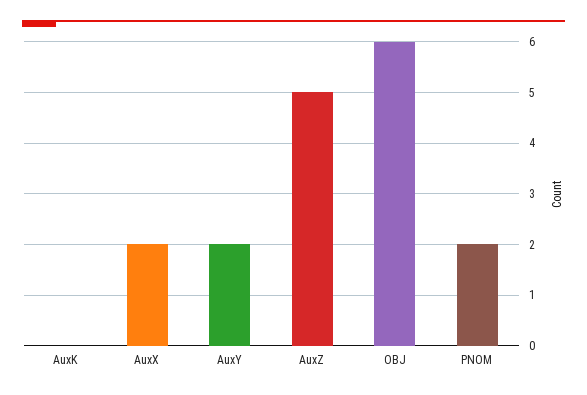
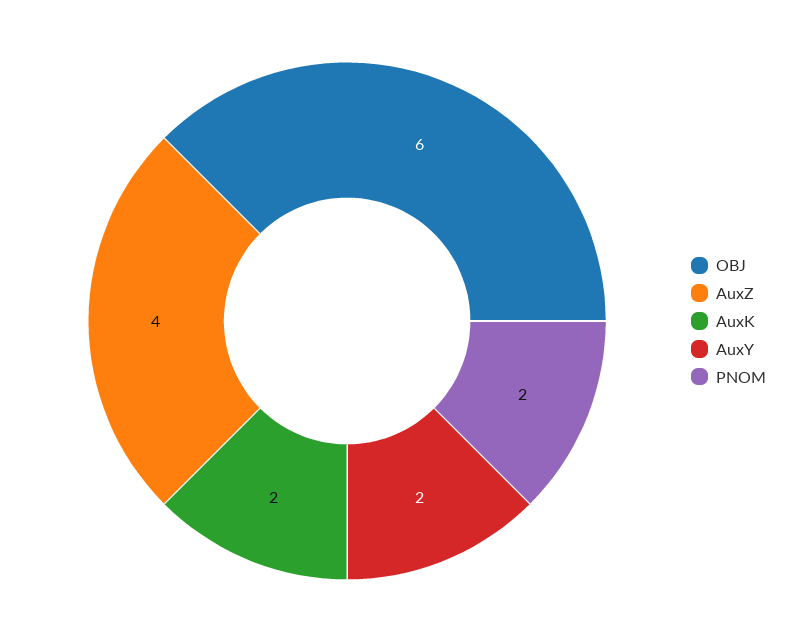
  {
-   "AuxK": 0,
+   "AuxK": 2,
-   "AuxX": 2,
    "AuxY": 2,
-   "AuxZ": 5,
+   "AuxZ": 4,
    "OBJ": 6,
    "PNOM": 2
  }

